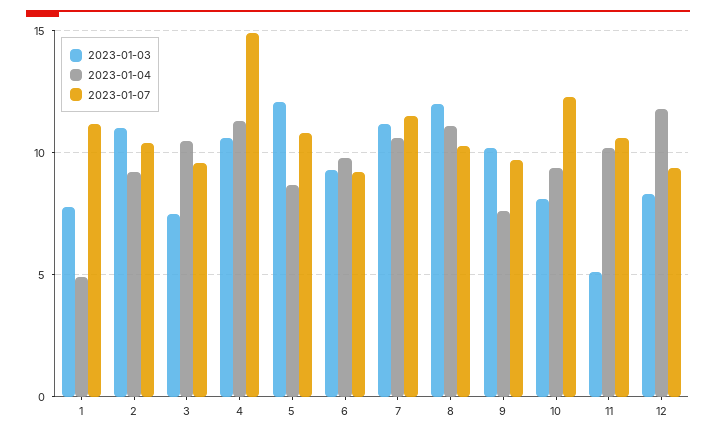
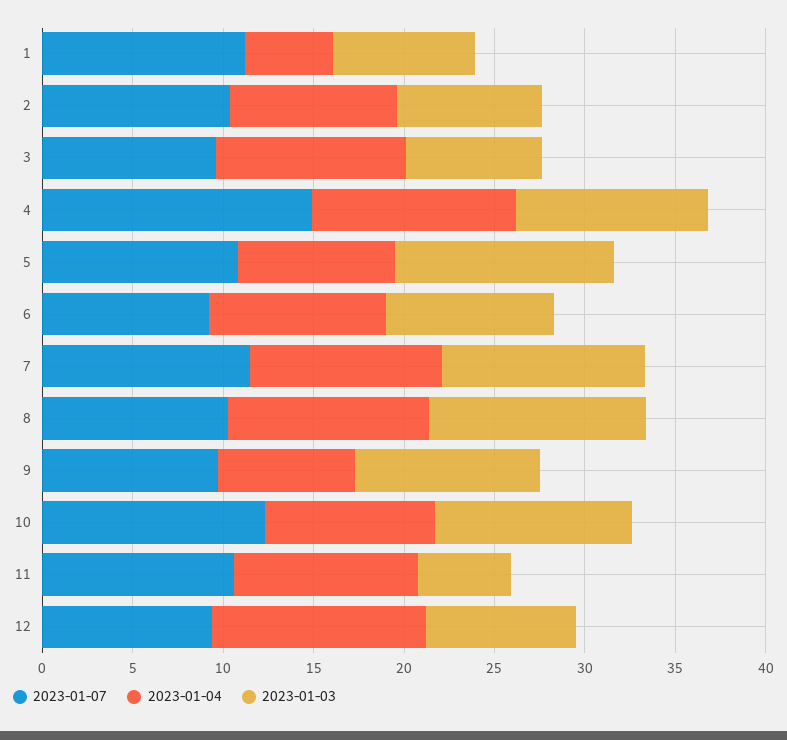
  {
    "2023-01-03": {
      "1": 8,
-     "2": 11,
+     "2": 8,
      "3": 7.5,
      "4": 10.5,
      "5": 12,
      "6": 9.5,
      "7": 11,
      "8": 12,
      "9": 10,
-     "10": 8,
+     "10": 11,
      "11": 5,
      "12": 8.5
    },
    "2023-01-04": {
      "1": 5,
      "2": 9,
      "3": 10.5,
      "4": 11.5,
      "5": 8.5,
      "6": 10,
      "7": 10.5,
      "8": 11,
      "9": 7.5,
      "10": 9.5,
      "11": 10,
      "12": 12
    },
    "2023-01-07": {
      "1": 11,
      "2": 10.5,
      "3": 9.5,
      "4": 15,
      "5": 11,
      "6": 9,
      "7": 11.5,
      "8": 10.5,
      "9": 9.5,
      "10": 12.5,
      "11": 10.5,
      "12": 9.5
    }
  }

